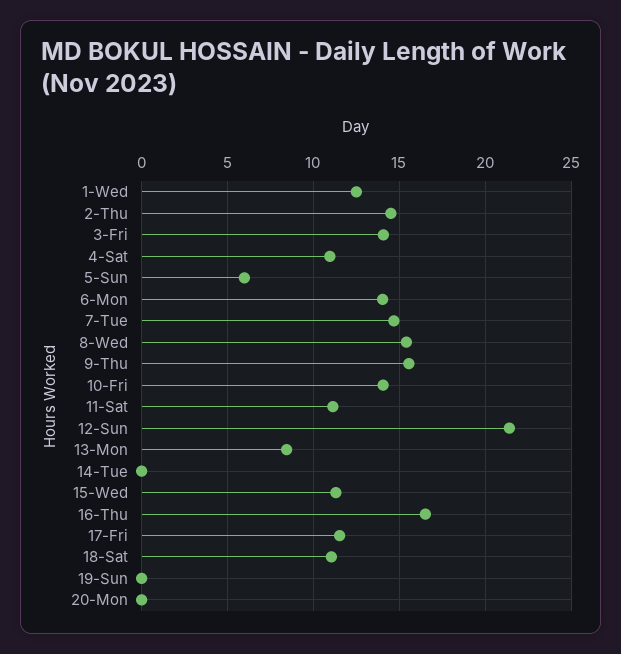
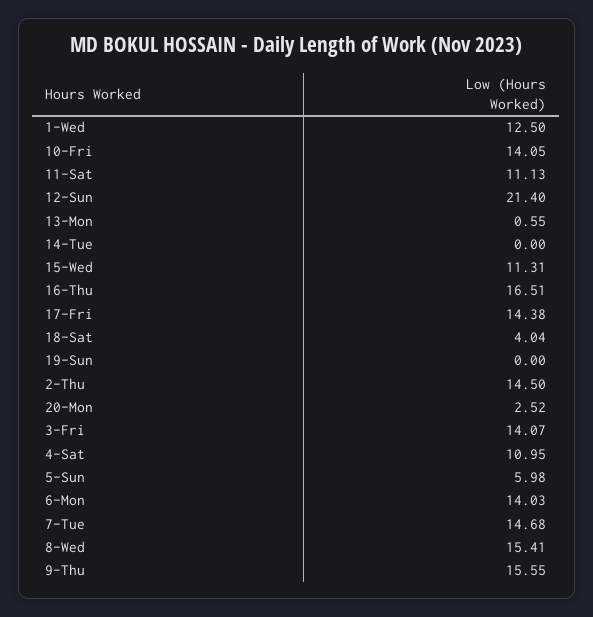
  {
    "1-Wed": 12.5,
    "2-Thu": 14.5,
    "3-Fri": 14.07,
    "4-Sat": 10.95,
    "5-Sun": 5.98,
    "6-Mon": 14.03,
    "7-Tue": 14.68,
    "8-Wed": 15.41,
    "9-Thu": 15.55,
    "10-Fri": 14.05,
    "11-Sat": 11.13,
    "12-Sun": 21.4,
-   "13-Mon": 8.5,
+   "13-Mon": 0.55,
    "14-Tue": 0,
    "15-Wed": 11.31,
    "16-Thu": 16.51,
-   "17-Fri": 11.5,
+   "17-Fri": 14.38,
-   "18-Sat": 11,
+   "18-Sat": 4.04,
    "19-Sun": 0,
-   "20-Mon": 0
+   "20-Mon": 2.52
  }

